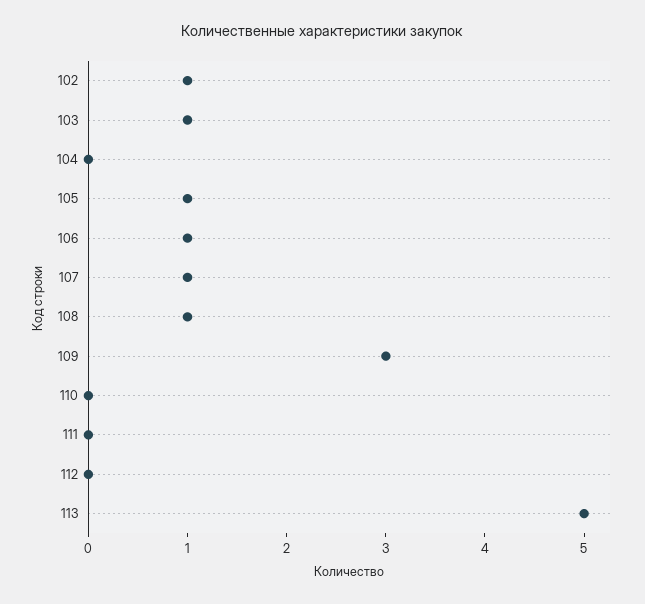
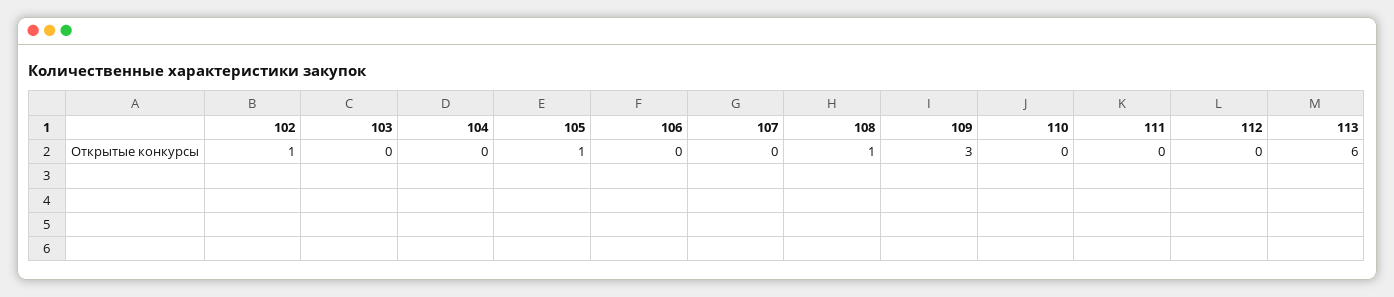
  {
    "102": 1,
-   "103": 1,
+   "103": 0,
    "104": 0,
    "105": 1,
-   "106": 1,
+   "106": 0,
-   "107": 1,
+   "107": 0,
    "108": 1,
    "109": 3,
    "110": 0,
    "111": 0,
    "112": 0,
-   "113": 5
+   "113": 6
  }

